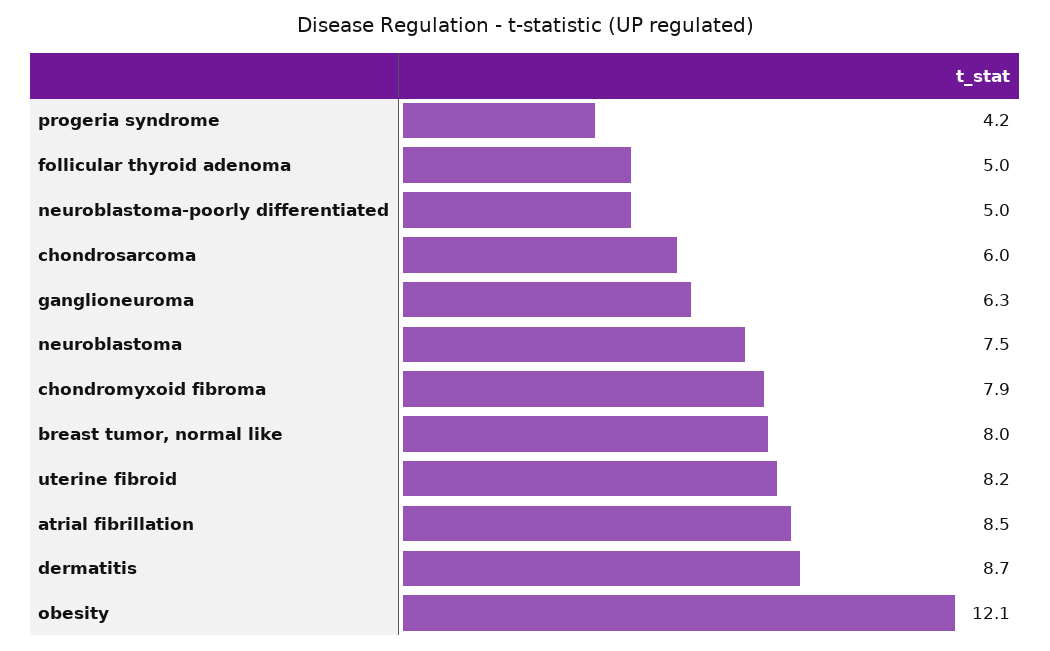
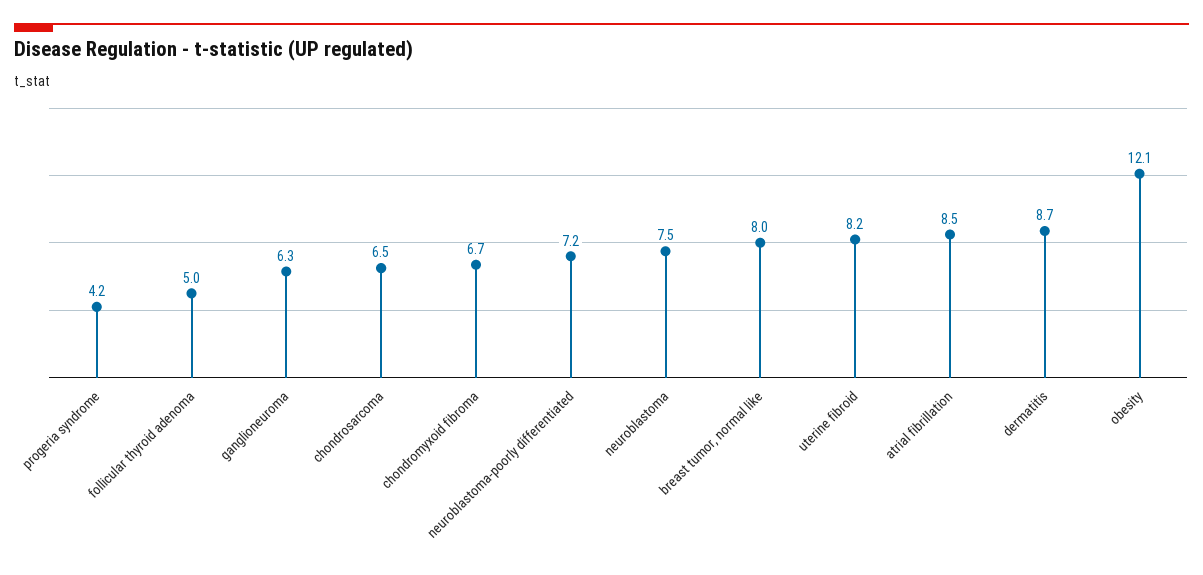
  {
    "progeria syndrome": 4.2,
    "follicular thyroid adenoma": 5,
-   "neuroblastoma-poorly differentiated": 5,
+   "neuroblastoma-poorly differentiated": 7.2,
-   "chondrosarcoma": 6,
+   "chondrosarcoma": 6.5,
    "ganglioneuroma": 6.3,
    "neuroblastoma": 7.5,
-   "chondromyxoid fibroma": 7.9,
+   "chondromyxoid fibroma": 6.7,
    "breast tumor, normal like": 8,
    "uterine fibroid": 8.2,
    "atrial fibrillation": 8.5,
    "dermatitis": 8.7,
    "obesity": 12.1
  }

